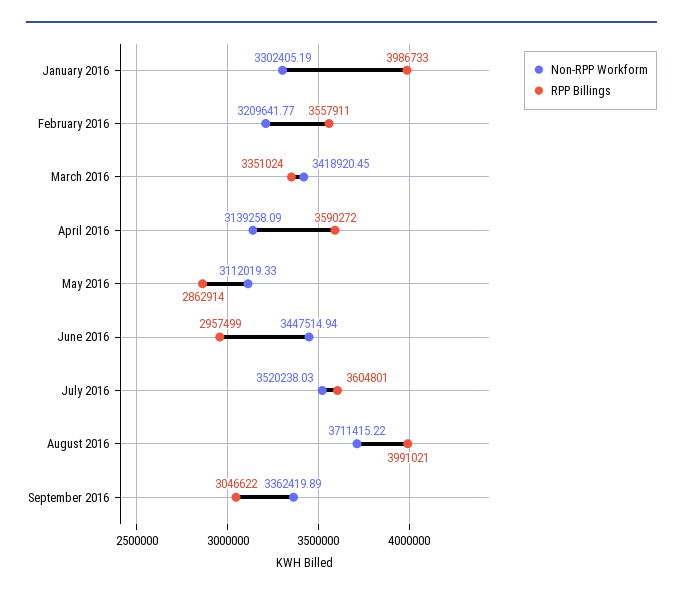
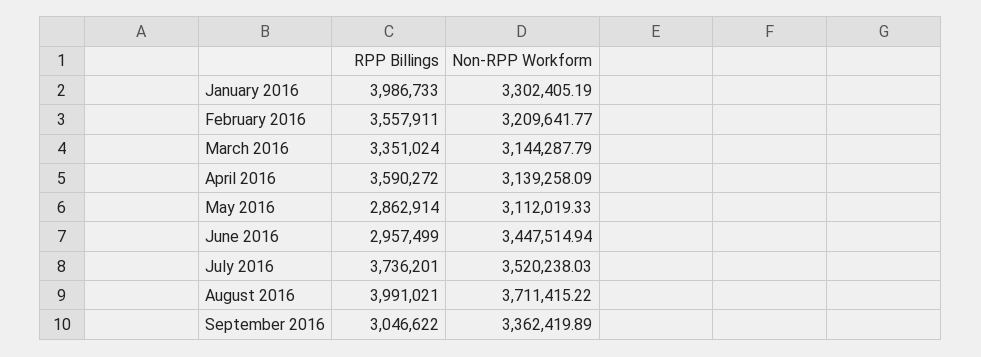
  {
    "Non-RPP Workform": {
      "January 2016": 3302405.19,
      "February 2016": 3209641.77,
-     "March 2016": 3418920.45,
+     "March 2016": 3144287.79,
      "April 2016": 3139258.09,
      "May 2016": 3112019.33,
      "June 2016": 3447514.94,
      "July 2016": 3520238.03,
      "August 2016": 3711415.22,
      "September 2016": 3362419.89
    },
    "RPP Billings": {
      "January 2016": 3986733,
      "February 2016": 3557911,
      "March 2016": 3351024,
      "April 2016": 3590272,
      "May 2016": 2862914,
      "June 2016": 2957499,
-     "July 2016": 3604801,
+     "July 2016": 3736201,
      "August 2016": 3991021,
      "September 2016": 3046622
    }
  }

